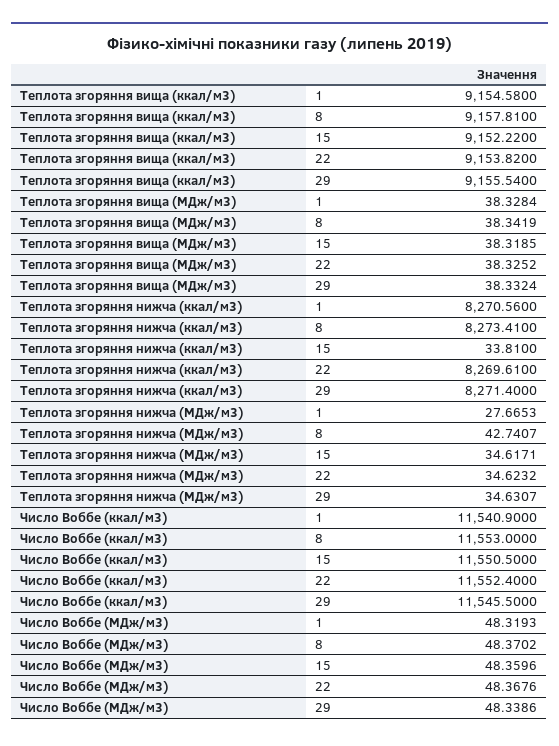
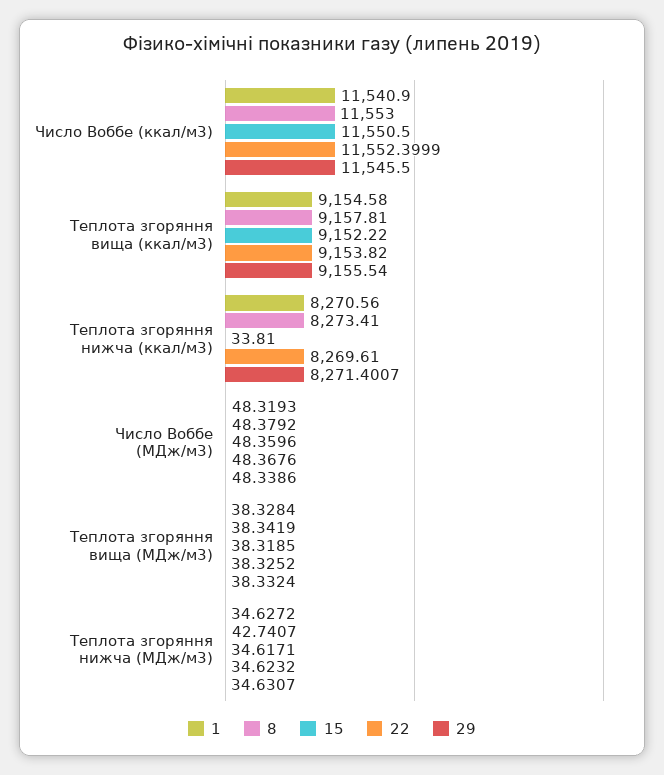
  {
    "1": {
      "Теплота згоряння вища (ккал/м3)": 9154.58,
      "Теплота згоряння вища (МДж/м3)": 38.3284,
      "Теплота згоряння нижча (ккал/м3)": 8270.56,
-     "Теплота згоряння нижча (МДж/м3)": 27.6653,
+     "Теплота згоряння нижча (МДж/м3)": 34.6272,
      "Число Воббе (ккал/м3)": 11540.9,
      "Число Воббе (МДж/м3)": 48.3193
    },
    "8": {
      "Теплота згоряння вища (ккал/м3)": 9157.81,
      "Теплота згоряння вища (МДж/м3)": 38.3419,
      "Теплота згоряння нижча (ккал/м3)": 8273.41,
      "Теплота згоряння нижча (МДж/м3)": 42.7407,
      "Число Воббе (ккал/м3)": 11553,
-     "Число Воббе (МДж/м3)": 48.3702
+     "Число Воббе (МДж/м3)": 48.3792
    },
    "15": {
      "Теплота згоряння вища (ккал/м3)": 9152.22,
      "Теплота згоряння вища (МДж/м3)": 38.3185,
      "Теплота згоряння нижча (ккал/м3)": 33.81,
      "Теплота згоряння нижча (МДж/м3)": 34.6171,
      "Число Воббе (ккал/м3)": 11550.5,
      "Число Воббе (МДж/м3)": 48.3596
    },
    "22": {
      "Теплота згоряння вища (ккал/м3)": 9153.82,
      "Теплота згоряння вища (МДж/м3)": 38.3252,
      "Теплота згоряння нижча (ккал/м3)": 8269.61,
      "Теплота згоряння нижча (МДж/м3)": 34.6232,
-     "Число Воббе (ккал/м3)": 11552.4,
+     "Число Воббе (ккал/м3)": 11552.3999,
      "Число Воббе (МДж/м3)": 48.3676
    },
    "29": {
      "Теплота згоряння вища (ккал/м3)": 9155.54,
      "Теплота згоряння вища (МДж/м3)": 38.3324,
-     "Теплота згоряння нижча (ккал/м3)": 8271.4,
+     "Теплота згоряння нижча (ккал/м3)": 8271.4007,
      "Теплота згоряння нижча (МДж/м3)": 34.6307,
      "Число Воббе (ккал/м3)": 11545.5,
      "Число Воббе (МДж/м3)": 48.3386
    }
  }

